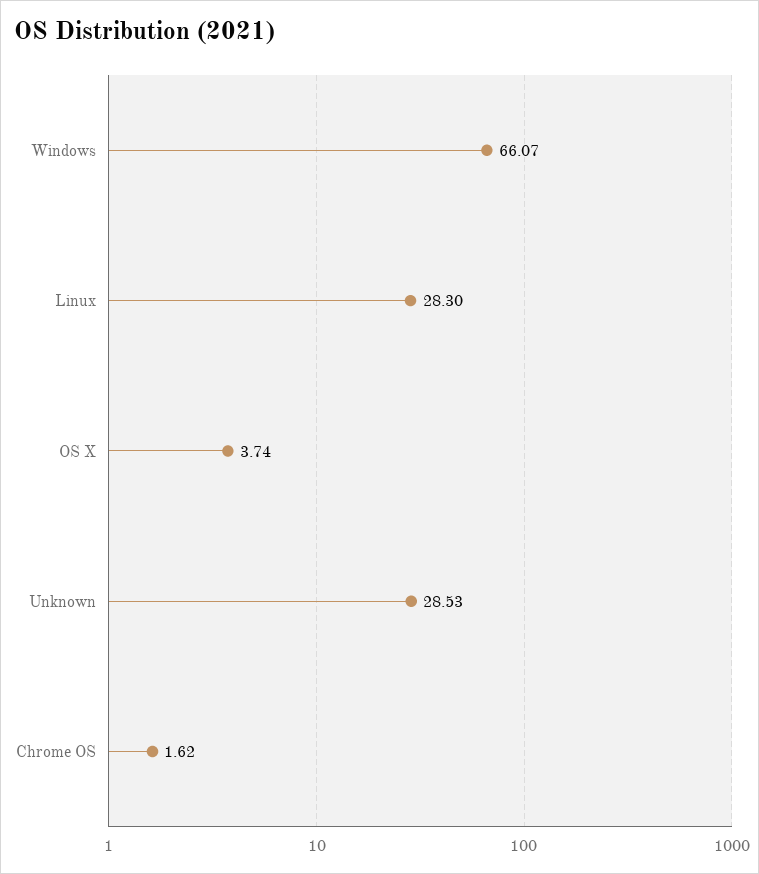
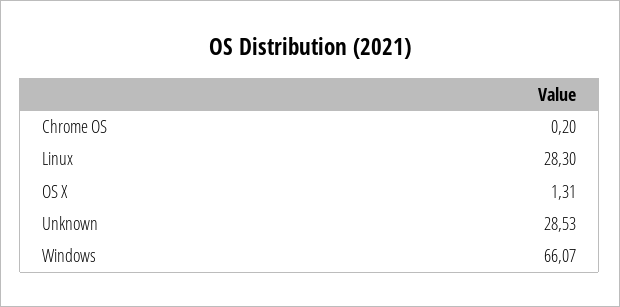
  {
    "Windows": 66.07,
    "Linux": 28.3,
-   "OS X": 3.74,
+   "OS X": 1.31,
    "Unknown": 28.53,
-   "Chrome OS": 1.62
+   "Chrome OS": 0.2
  }

